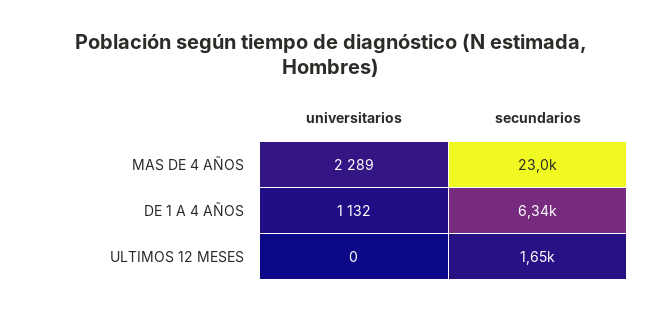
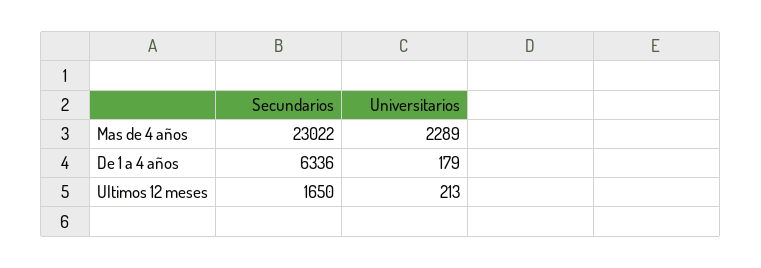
  {
    "universitarios": {
      "MAS DE 4 AÑOS": 2289,
-     "DE 1 A 4 AÑOS": 1132,
+     "DE 1 A 4 AÑOS": 179,
-     "ULTIMOS 12 MESES": 0
+     "ULTIMOS 12 MESES": 213
    },
    "secundarios": {
      "MAS DE 4 AÑOS": 23022,
      "DE 1 A 4 AÑOS": 6336,
      "ULTIMOS 12 MESES": 1650
    }
  }

